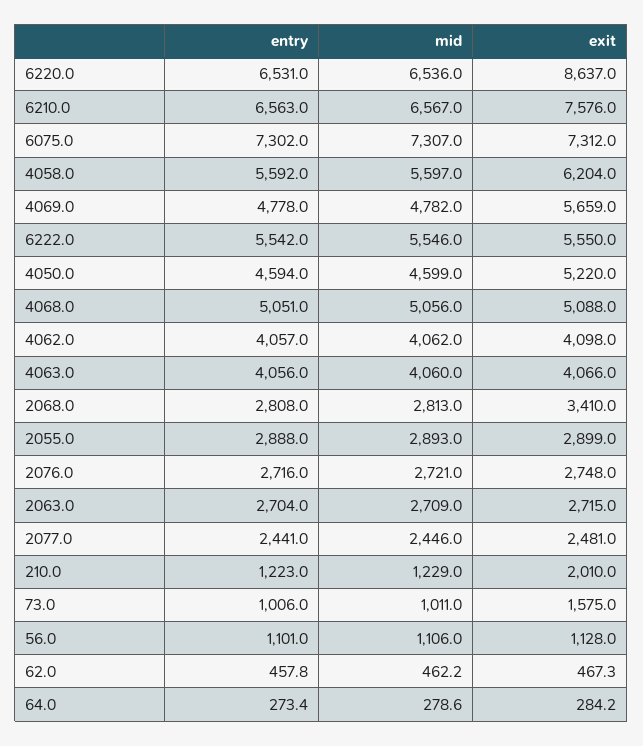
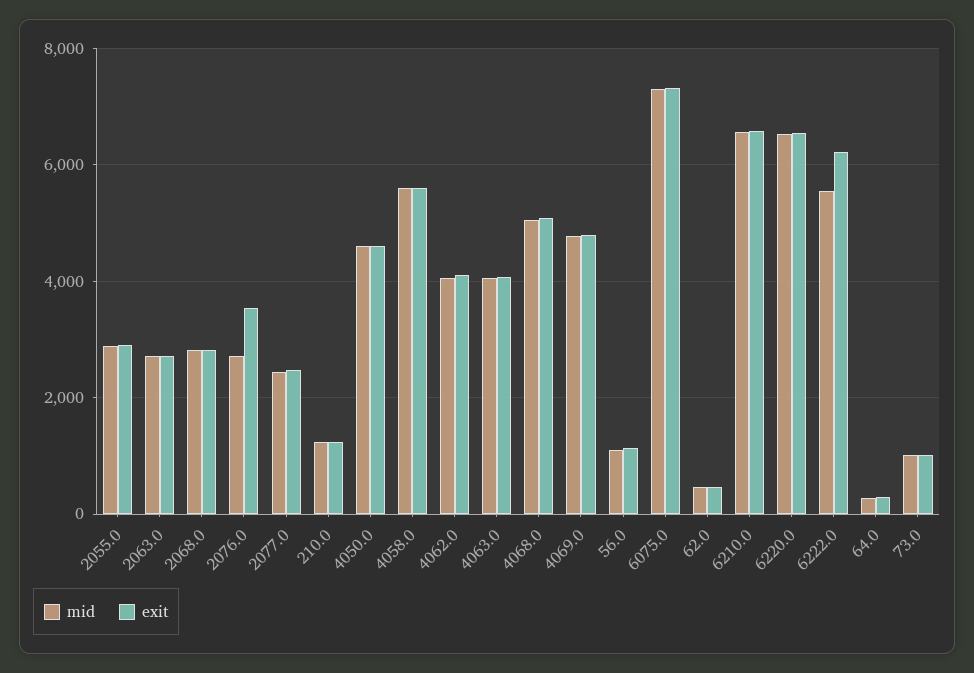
  {
-   "entry": {
-     "6220.0": 6531,
-     "6210.0": 6563,
-     "6075.0": 7302,
-     "4058.0": 5592,
-     "4069.0": 4778,
-     "6222.0": 5542,
-     "4050.0": 4594,
-     "4068.0": 5051,
-     "4062.0": 4057,
-     "4063.0": 4056,
-     "2068.0": 2808,
-     "2055.0": 2888,
-     "2076.0": 2716,
-     "2063.0": 2704,
-     "2077.0": 2441,
-     "210.0": 1223,
-     "73.0": 1006,
-     "56.0": 1101,
-     "62.0": 457.8,
-     "64.0": 273.4
-   },
    "mid": {
      "6220.0": 6536,
      "6210.0": 6567,
      "6075.0": 7307,
      "4058.0": 5597,
      "4069.0": 4782,
      "6222.0": 5546,
      "4050.0": 4599,
      "4068.0": 5056,
      "4062.0": 4062,
      "4063.0": 4060,
      "2068.0": 2813,
      "2055.0": 2893,
      "2076.0": 2721,
      "2063.0": 2709,
      "2077.0": 2446,
      "210.0": 1229,
      "73.0": 1011,
      "56.0": 1106,
      "62.0": 462.2,
      "64.0": 278.6
    },
    "exit": {
-     "6220.0": 8637,
+     "6220.0": 6600,
-     "6210.0": 7576,
+     "6210.0": 6600,
      "6075.0": 7312,
-     "4058.0": 6204,
+     "4058.0": 5600,
-     "4069.0": 5659,
+     "4069.0": 4800,
-     "6222.0": 5550,
+     "6222.0": 6200,
-     "4050.0": 5220,
+     "4050.0": 4600,
      "4068.0": 5088,
      "4062.0": 4098,
      "4063.0": 4066,
-     "2068.0": 3410,
+     "2068.0": 2800,
      "2055.0": 2899,
-     "2076.0": 2748,
+     "2076.0": 3600,
      "2063.0": 2715,
      "2077.0": 2481,
-     "210.0": 2010,
+     "210.0": 1200,
-     "73.0": 1575,
+     "73.0": 1000,
      "56.0": 1128,
      "62.0": 467.3,
      "64.0": 284.2
    }
  }

